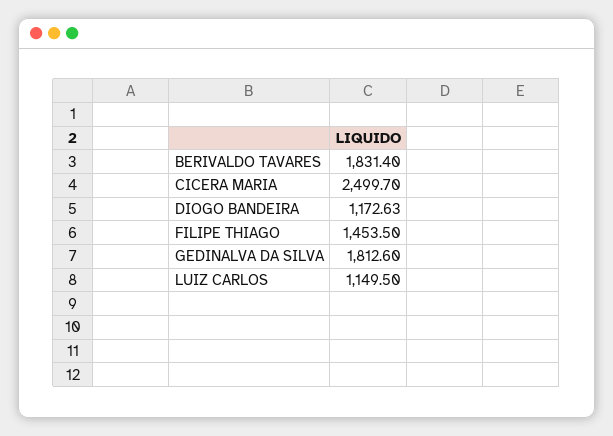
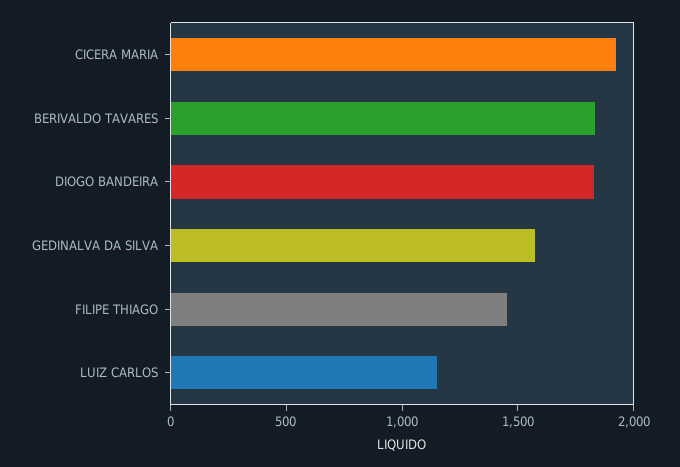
  {
    "BERIVALDO TAVARES": 1831.4,
-   "CICERA MARIA": 2499.7,
+   "CICERA MARIA": 1900,
-   "DIOGO BANDEIRA": 1172.63,
+   "DIOGO BANDEIRA": 1800,
    "FILIPE THIAGO": 1453.5,
-   "GEDINALVA DA SILVA": 1812.6,
+   "GEDINALVA DA SILVA": 1600,
    "LUIZ CARLOS": 1149.5
  }

